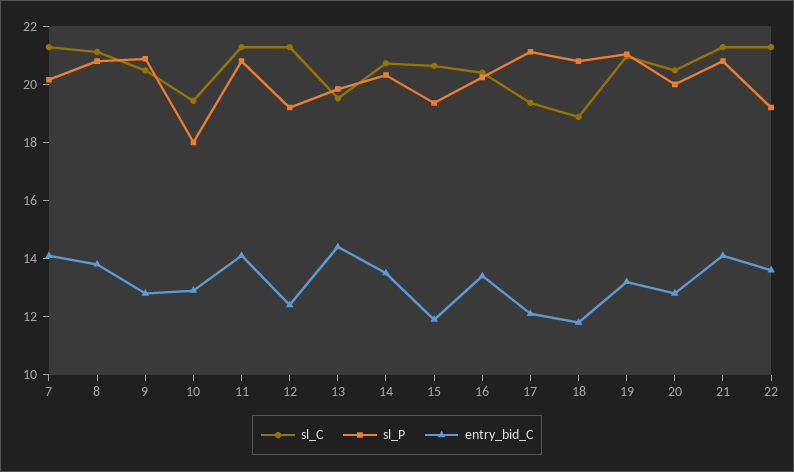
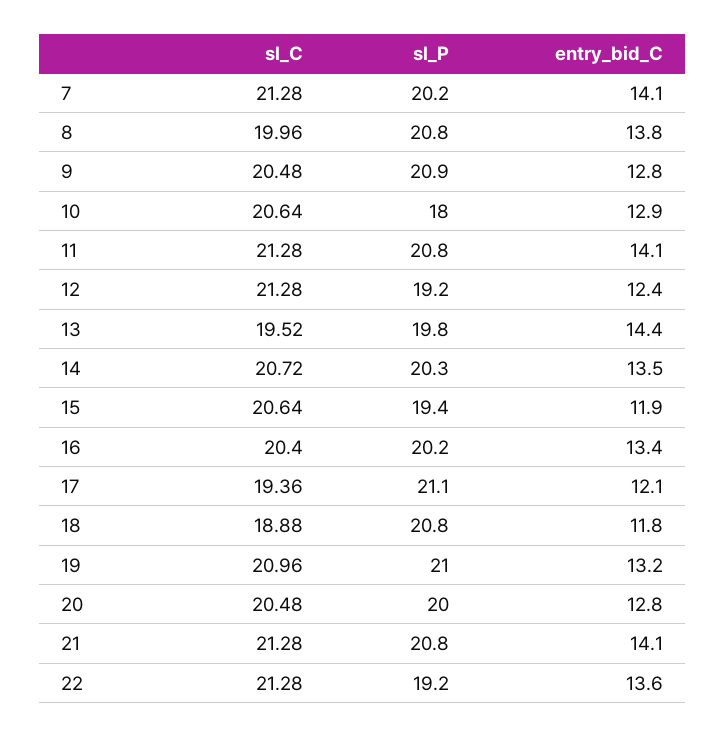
  {
    "sl_C": {
      "7": 21.28,
-     "8": 21,
+     "8": 19.96,
      "9": 20.48,
-     "10": 19.5,
+     "10": 20.64,
      "11": 21.28,
      "12": 21.28,
      "13": 19.52,
      "14": 20.72,
      "15": 20.64,
      "16": 20.4,
      "17": 19.36,
      "18": 18.88,
      "19": 20.96,
      "20": 20.48,
      "21": 21.28,
      "22": 21.28
    },
    "sl_P": {
      "7": 20.2,
      "8": 20.8,
      "9": 20.9,
      "10": 18,
      "11": 20.8,
      "12": 19.2,
      "13": 19.8,
      "14": 20.3,
      "15": 19.4,
      "16": 20.2,
      "17": 21.1,
      "18": 20.8,
      "19": 21,
      "20": 20,
      "21": 20.8,
      "22": 19.2
    },
    "entry_bid_C": {
      "7": 14.1,
      "8": 13.8,
      "9": 12.8,
      "10": 12.9,
      "11": 14.1,
      "12": 12.4,
      "13": 14.4,
      "14": 13.5,
      "15": 11.9,
      "16": 13.4,
      "17": 12.1,
      "18": 11.8,
      "19": 13.2,
      "20": 12.8,
      "21": 14.1,
      "22": 13.6
    }
  }

